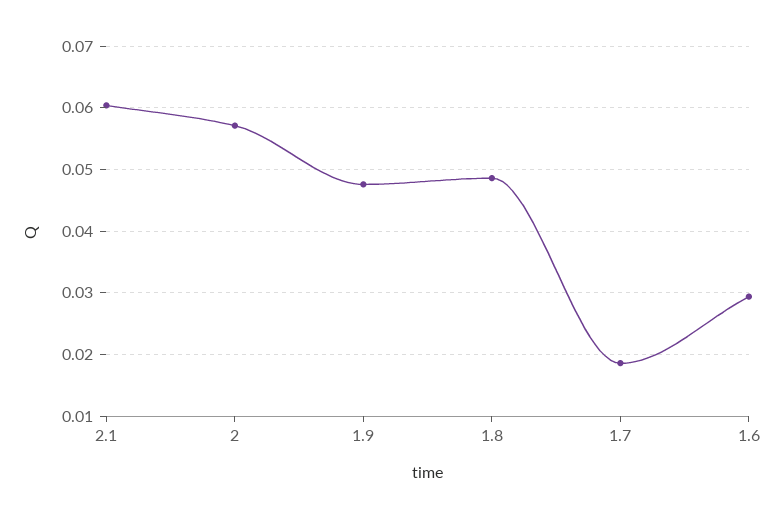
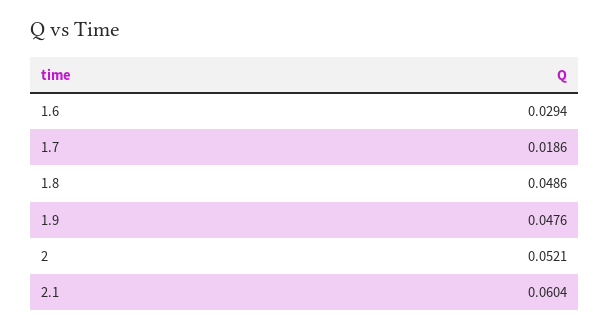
  {
    "2.1": 0.0604,
-   "2": 0.057,
+   "2": 0.0521,
    "1.9": 0.0476,
    "1.8": 0.0486,
    "1.7": 0.0186,
    "1.6": 0.0294
  }

